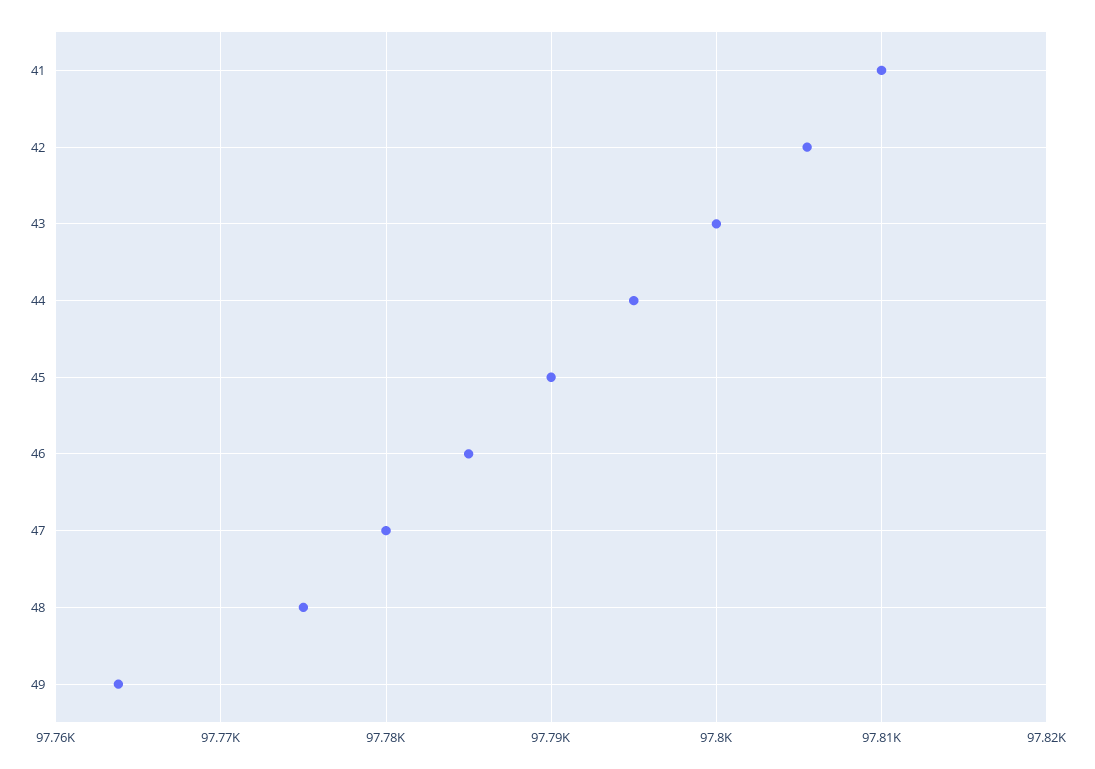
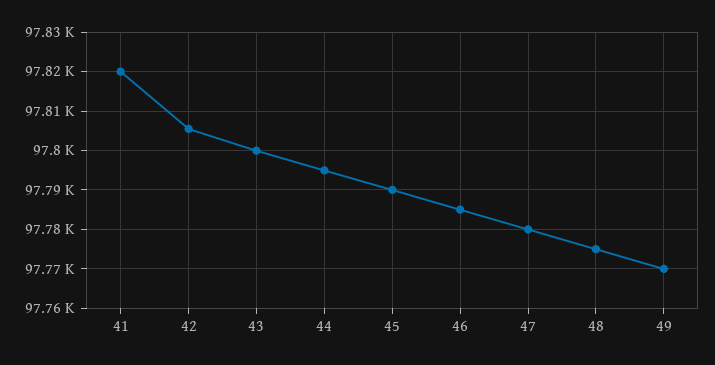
  {
-   "41": 97810,
+   "41": 97820,
    "42": 97806,
    "43": 97800,
    "44": 97795,
    "45": 97790,
    "46": 97785,
    "47": 97780,
    "48": 97775,
-   "49": 97764
+   "49": 97770
  }

